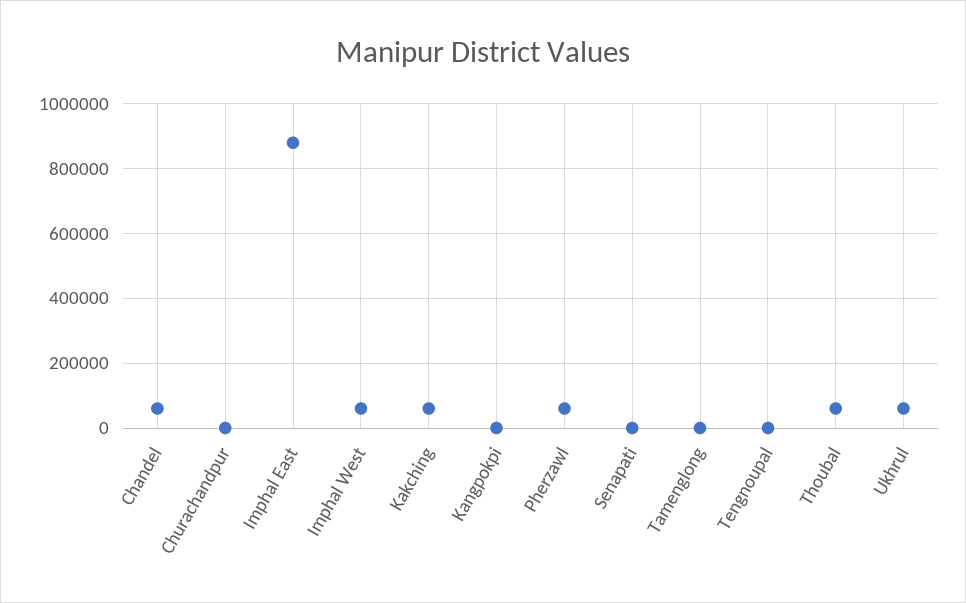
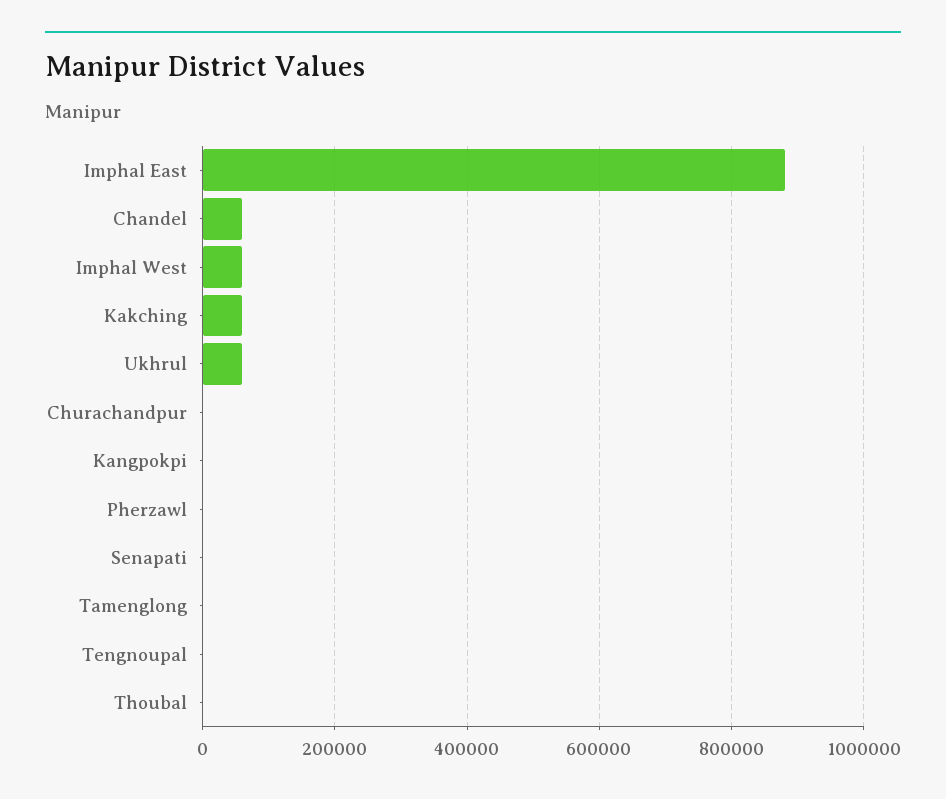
  {
    "Chandel": 60000,
    "Churachandpur": 0,
    "Imphal East": 880000,
    "Imphal West": 60000,
    "Kakching": 60000,
    "Kangpokpi": 0,
-   "Pherzawl": 60000,
+   "Pherzawl": 0,
    "Senapati": 0,
    "Tamenglong": 0,
    "Tengnoupal": 0,
-   "Thoubal": 60000,
+   "Thoubal": 0,
    "Ukhrul": 60000
  }

